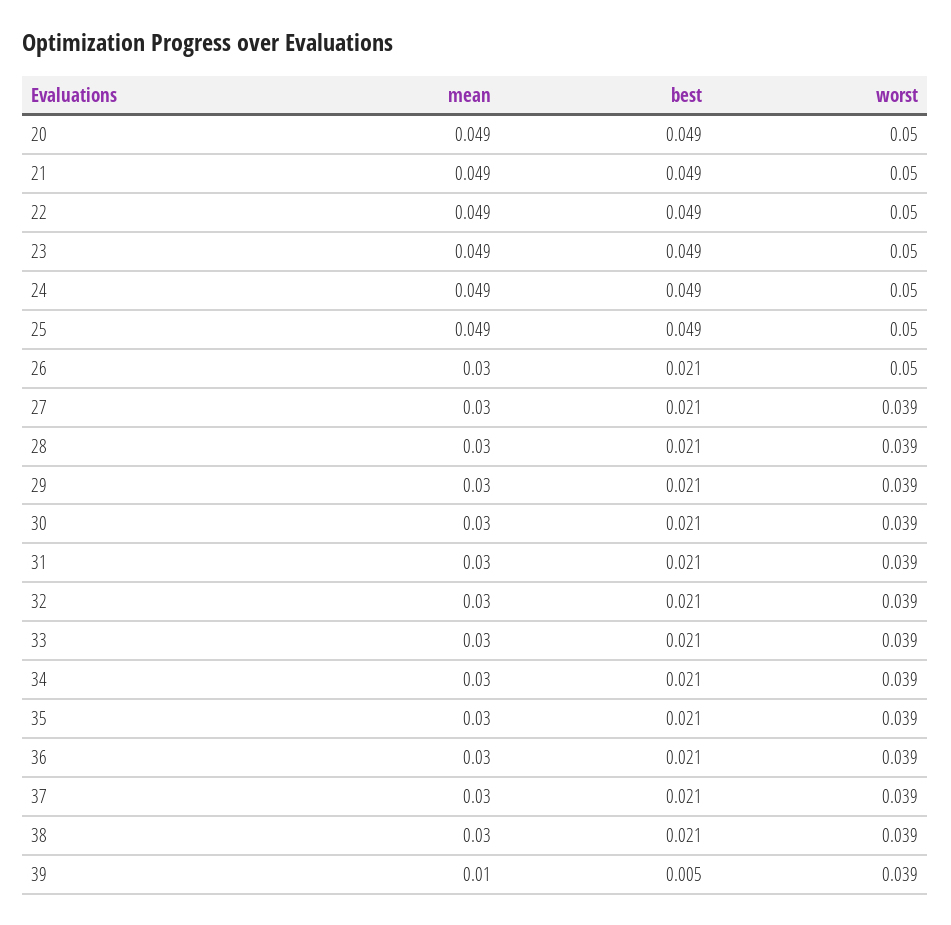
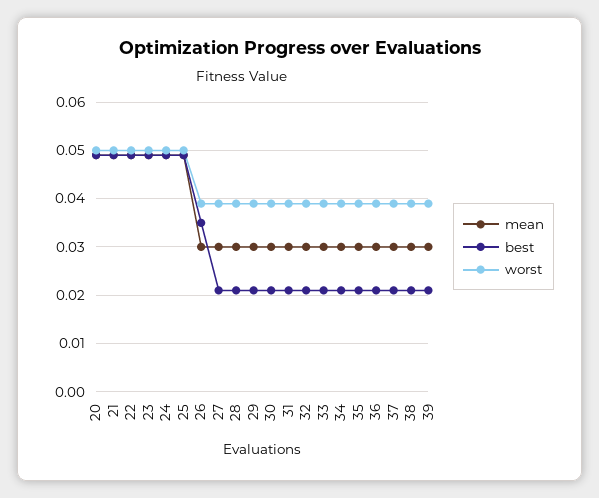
  {
    "mean": {
      "20": 0.049,
      "21": 0.049,
      "22": 0.049,
      "23": 0.049,
      "24": 0.049,
      "25": 0.049,
      "26": 0.03,
      "27": 0.03,
      "28": 0.03,
      "29": 0.03,
      "30": 0.03,
      "31": 0.03,
      "32": 0.03,
      "33": 0.03,
      "34": 0.03,
      "35": 0.03,
      "36": 0.03,
      "37": 0.03,
      "38": 0.03,
-     "39": 0.01
+     "39": 0.03
    },
    "best": {
      "20": 0.049,
      "21": 0.049,
      "22": 0.049,
      "23": 0.049,
      "24": 0.049,
      "25": 0.049,
-     "26": 0.021,
+     "26": 0.035,
      "27": 0.021,
      "28": 0.021,
      "29": 0.021,
      "30": 0.021,
      "31": 0.021,
      "32": 0.021,
      "33": 0.021,
      "34": 0.021,
      "35": 0.021,
      "36": 0.021,
      "37": 0.021,
      "38": 0.021,
-     "39": 0.005
+     "39": 0.02
    },
    "worst": {
      "20": 0.05,
      "21": 0.05,
      "22": 0.05,
      "23": 0.05,
      "24": 0.05,
      "25": 0.05,
-     "26": 0.05,
+     "26": 0.04,
      "27": 0.039,
      "28": 0.039,
      "29": 0.039,
      "30": 0.039,
      "31": 0.039,
      "32": 0.039,
      "33": 0.039,
      "34": 0.039,
      "35": 0.039,
      "36": 0.039,
      "37": 0.039,
      "38": 0.039,
      "39": 0.039
    }
  }

